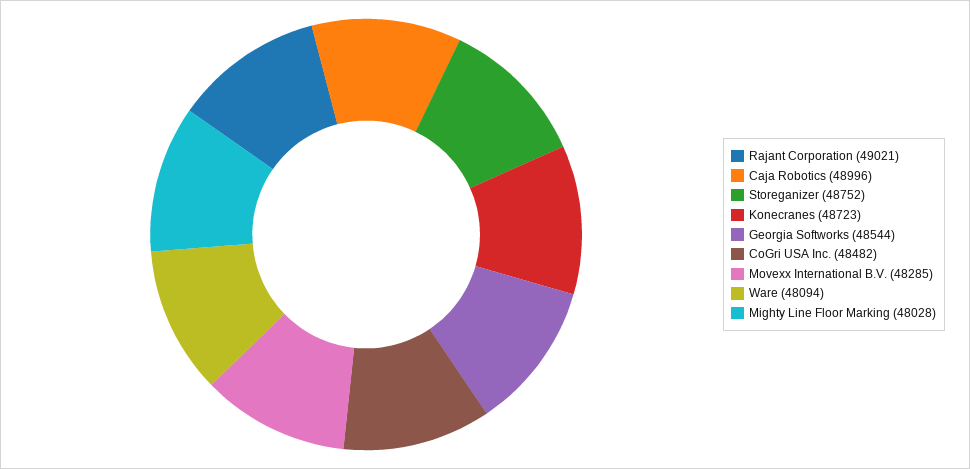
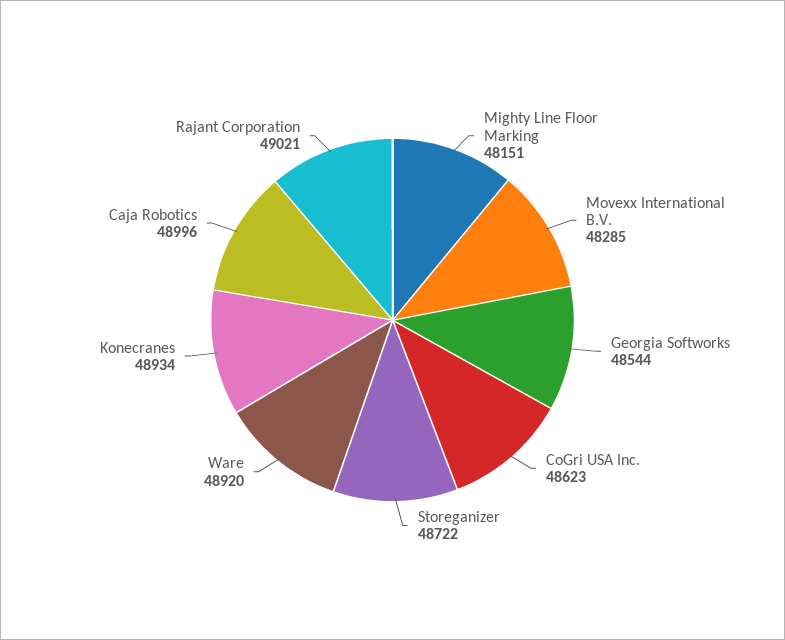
  {
    "Rajant Corporation": 49021,
    "Caja Robotics": 48996,
-   "Storeganizer": 48752,
+   "Storeganizer": 48722,
-   "Konecranes": 48723,
+   "Konecranes": 48934,
    "Georgia Softworks": 48544,
-   "CoGri USA Inc.": 48482,
+   "CoGri USA Inc.": 48623,
    "Movexx International B.V.": 48285,
-   "Ware": 48094,
+   "Ware": 48920,
-   "Mighty Line Floor Marking": 48028
+   "Mighty Line Floor Marking": 48151
  }

